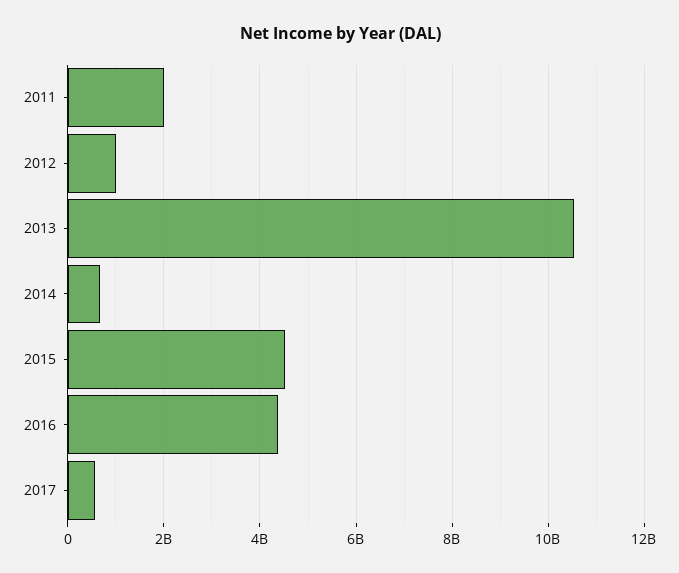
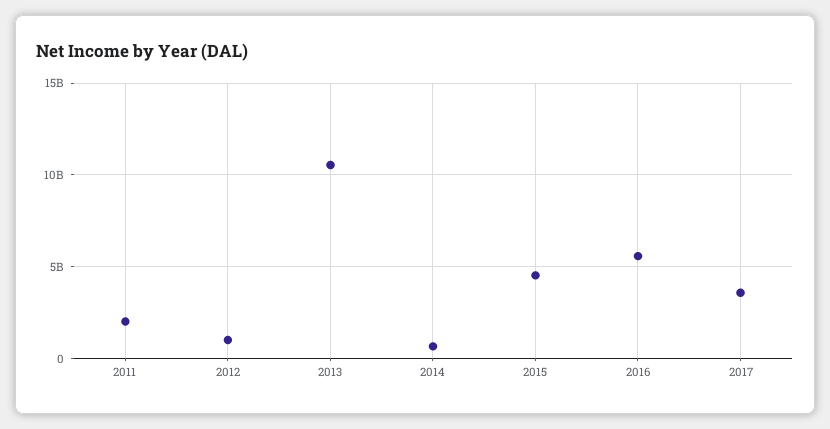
  {
    "2011": 2000000000,
    "2012": 1000000000,
    "2013": 10600000000,
    "2014": 600000000,
    "2015": 4600000000,
-   "2016": 4400000000,
+   "2016": 5500000000,
-   "2017": 600000000
+   "2017": 3500000000
  }

